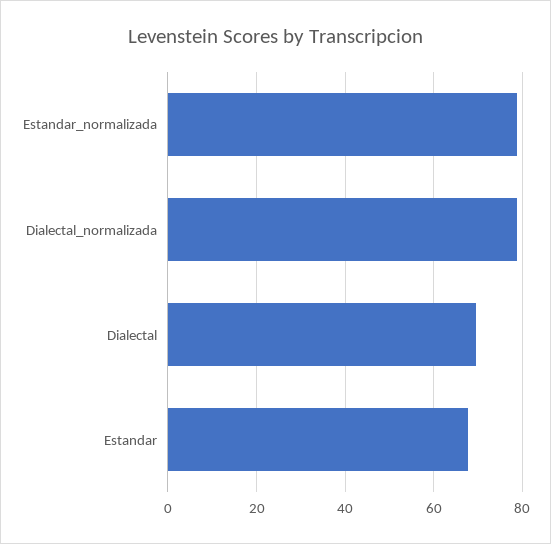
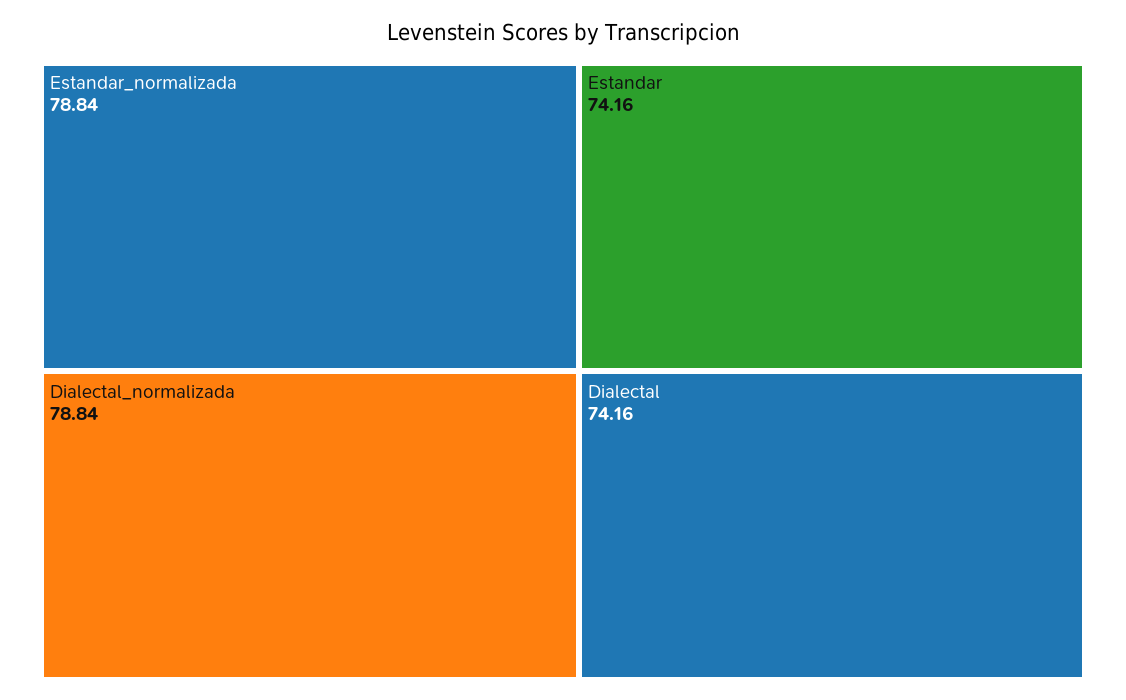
  {
    "Estandar_normalizada": 78.84,
    "Dialectal_normalizada": 78.84,
-   "Dialectal": 70,
+   "Dialectal": 74.16,
-   "Estandar": 68
+   "Estandar": 74.16
  }

